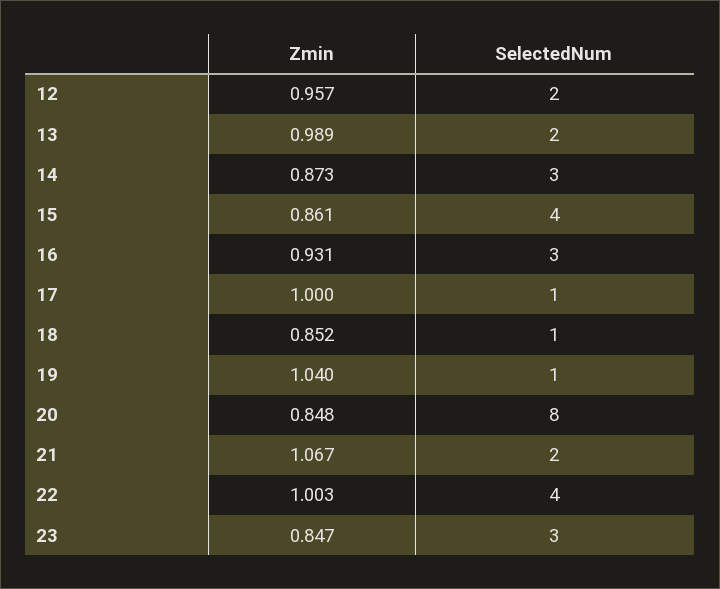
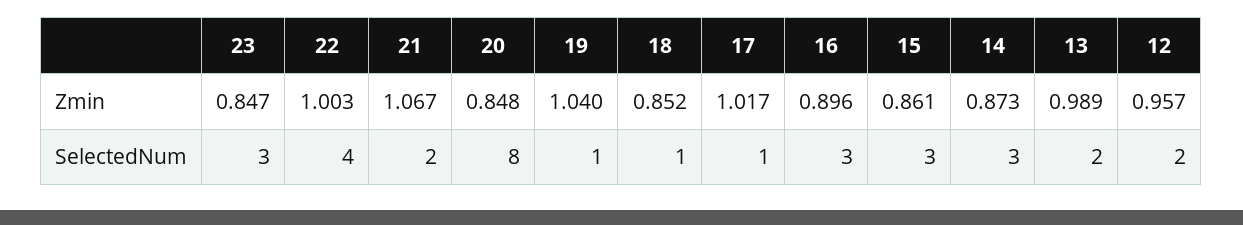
  {
    "Zmin": {
      "12": 0.957,
      "13": 0.989,
      "14": 0.873,
      "15": 0.861,
-     "16": 0.931,
+     "16": 0.896,
-     "17": 1,
+     "17": 1.017,
      "18": 0.852,
      "19": 1.04,
      "20": 0.848,
      "21": 1.067,
      "22": 1.003,
      "23": 0.847
    },
    "SelectedNum": {
      "12": 2,
      "13": 2,
      "14": 3,
-     "15": 4,
+     "15": 3,
      "16": 3,
      "17": 1,
      "18": 1,
      "19": 1,
      "20": 8,
      "21": 2,
      "22": 4,
      "23": 3
    }
  }

